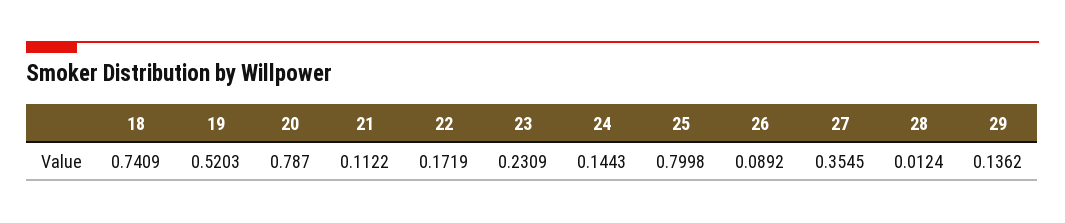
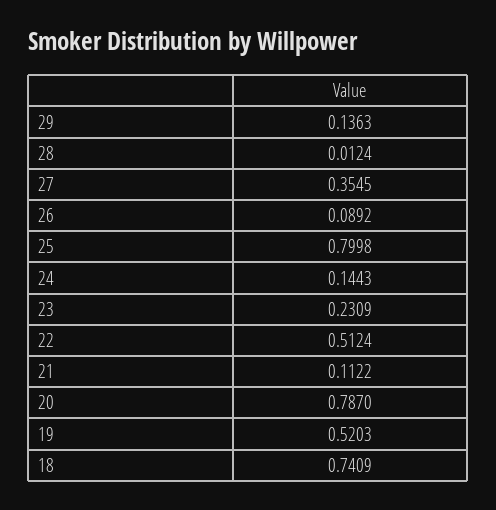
  {
    "18": 0.7409,
    "19": 0.5203,
    "20": 0.787,
    "21": 0.1122,
-   "22": 0.1719,
+   "22": 0.5124,
    "23": 0.2309,
    "24": 0.1443,
    "25": 0.7998,
    "26": 0.0892,
    "27": 0.3545,
    "28": 0.0124,
-   "29": 0.1362
+   "29": 0.1363
  }

